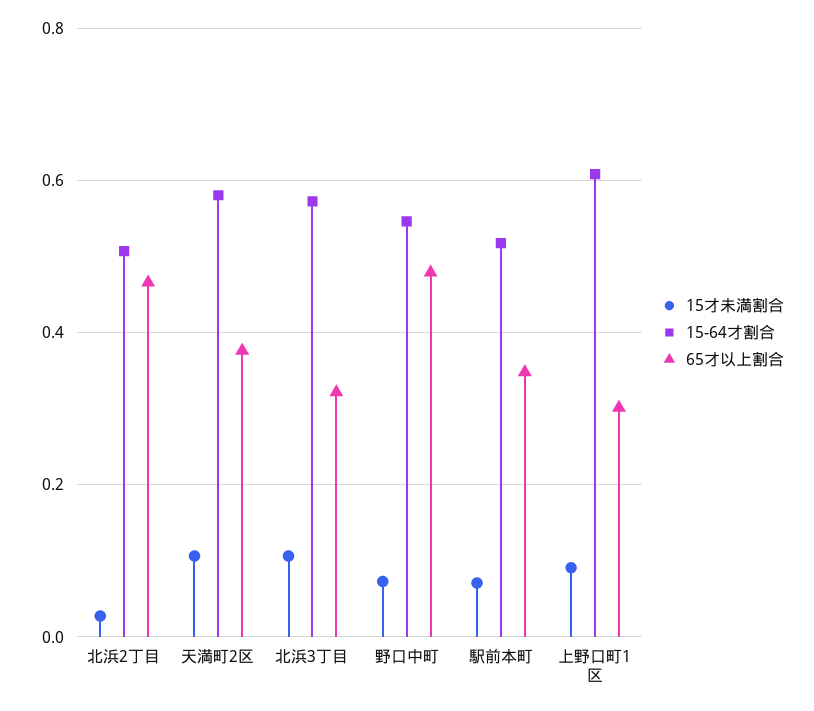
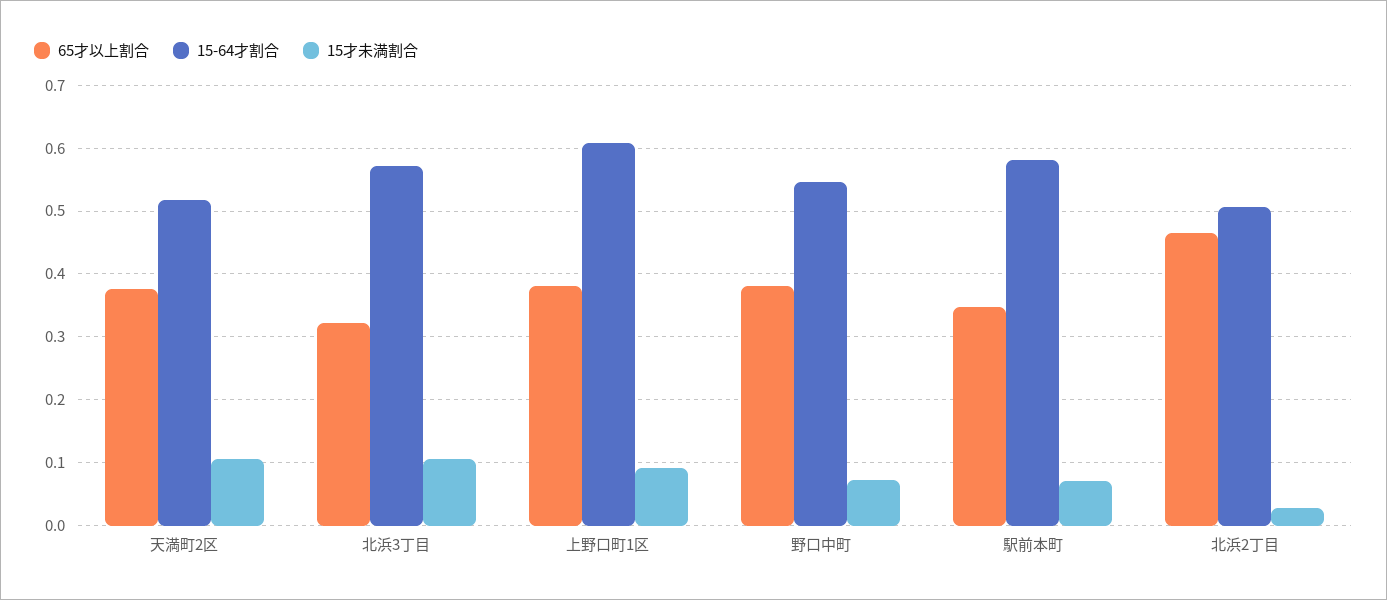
  {
    "15才未満割合": {
      "北浜2丁目": 0.03,
      "天満町2区": 0.11,
      "北浜3丁目": 0.11,
      "野口中町": 0.07,
      "駅前本町": 0.07,
      "上野口町1区": 0.09
    },
    "15-64才割合": {
      "北浜2丁目": 0.51,
-     "天満町2区": 0.58,
+     "天満町2区": 0.52,
      "北浜3丁目": 0.57,
      "野口中町": 0.55,
-     "駅前本町": 0.52,
+     "駅前本町": 0.58,
      "上野口町1区": 0.61
    },
    "65才以上割合": {
      "北浜2丁目": 0.47,
      "天満町2区": 0.38,
      "北浜3丁目": 0.32,
-     "野口中町": 0.48,
+     "野口中町": 0.38,
      "駅前本町": 0.35,
-     "上野口町1区": 0.3
+     "上野口町1区": 0.38
    }
  }

